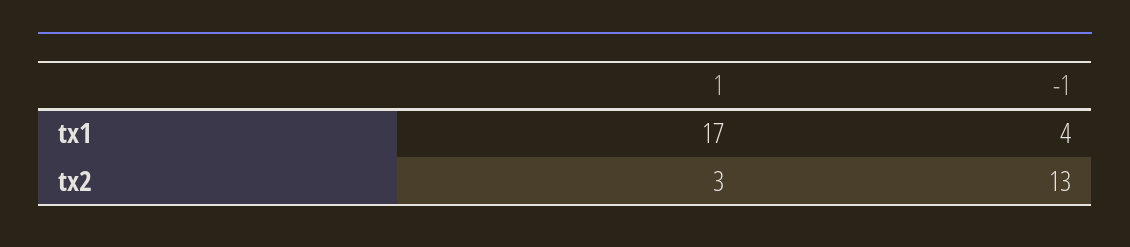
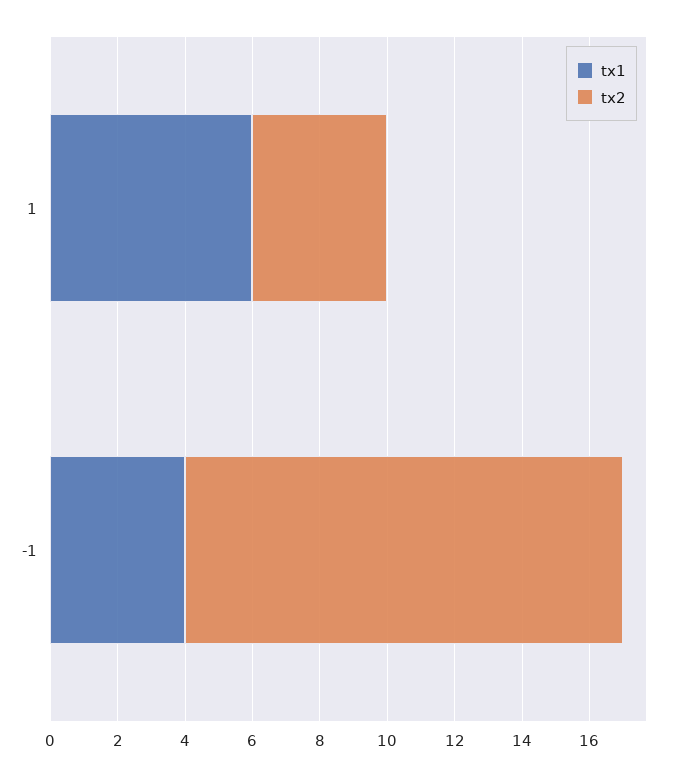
  {
    "tx1": {
-     "1": 17,
+     "1": 6,
      "-1": 4
    },
    "tx2": {
-     "1": 3,
+     "1": 4,
      "-1": 13
    }
  }

